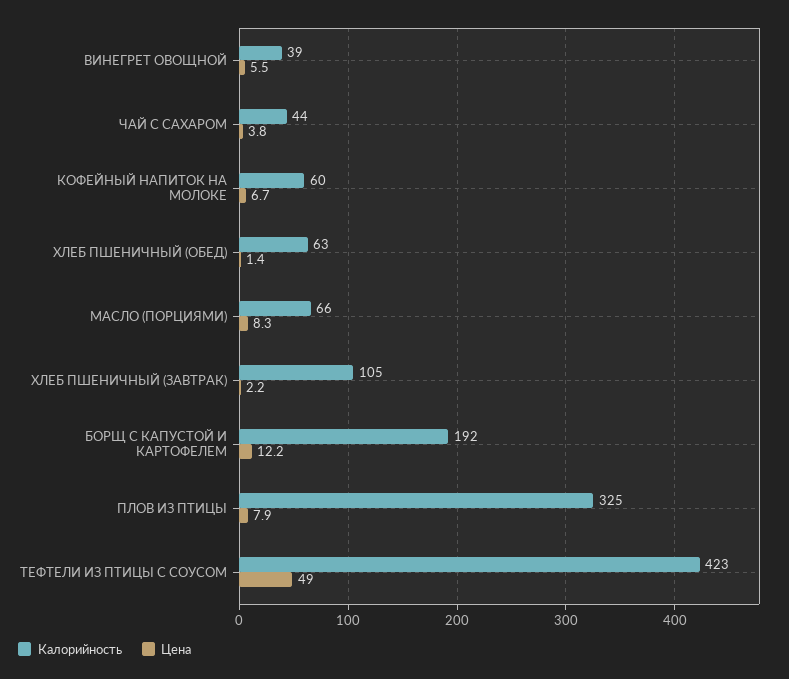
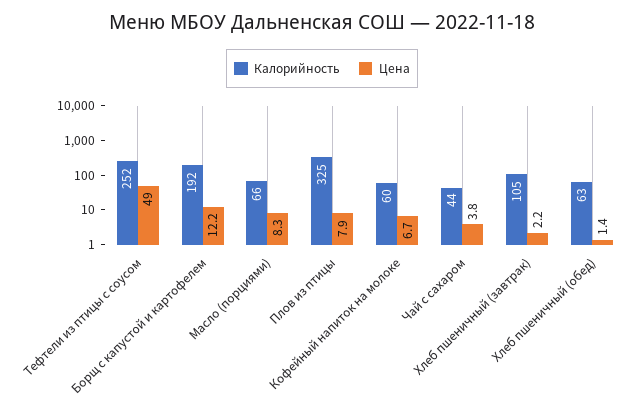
  {
    "Калорийность": {
-     "ВИНЕГРЕТ ОВОЩНОЙ": 39,
      "ЧАЙ С САХАРОМ": 44,
      "КОФЕЙНЫЙ НАПИТОК НА МОЛОКЕ": 60,
      "ХЛЕБ ПШЕНИЧНЫЙ (ОБЕД)": 63,
      "МАСЛО (ПОРЦИЯМИ)": 66,
      "ХЛЕБ ПШЕНИЧНЫЙ (ЗАВТРАК)": 105,
      "БОРЩ С КАПУСТОЙ И КАРТОФЕЛЕМ": 192,
      "ПЛОВ ИЗ ПТИЦЫ": 325,
-     "ТЕФТЕЛИ ИЗ ПТИЦЫ С СОУСОМ": 423
+     "ТЕФТЕЛИ ИЗ ПТИЦЫ С СОУСОМ": 252
    },
    "Цена": {
-     "ВИНЕГРЕТ ОВОЩНОЙ": 5.5,
      "ЧАЙ С САХАРОМ": 3.8,
      "КОФЕЙНЫЙ НАПИТОК НА МОЛОКЕ": 6.7,
      "ХЛЕБ ПШЕНИЧНЫЙ (ОБЕД)": 1.4,
      "МАСЛО (ПОРЦИЯМИ)": 8.3,
      "ХЛЕБ ПШЕНИЧНЫЙ (ЗАВТРАК)": 2.2,
      "БОРЩ С КАПУСТОЙ И КАРТОФЕЛЕМ": 12.2,
      "ПЛОВ ИЗ ПТИЦЫ": 7.9,
      "ТЕФТЕЛИ ИЗ ПТИЦЫ С СОУСОМ": 49
    }
  }

